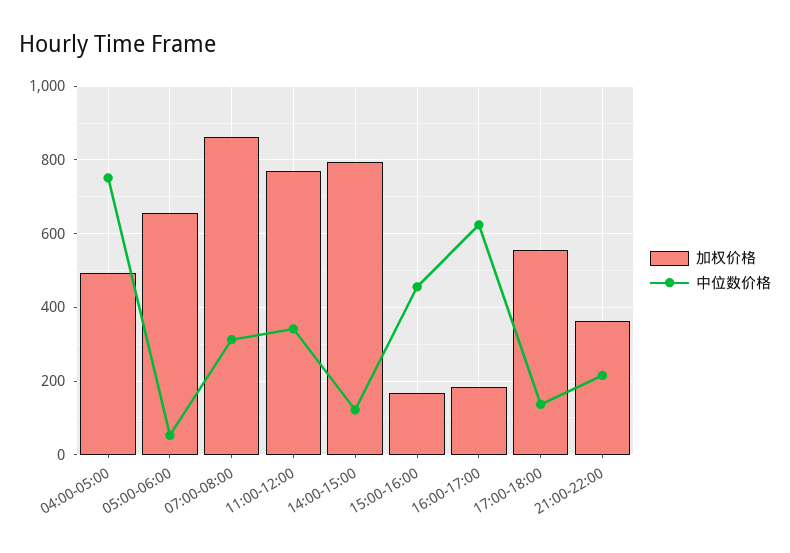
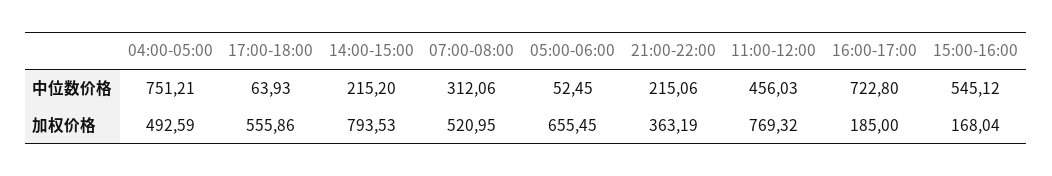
  {
    "加权价格": {
      "04:00-05:00": 492.59,
      "05:00-06:00": 655.45,
-     "07:00-08:00": 860,
+     "07:00-08:00": 520.95,
      "11:00-12:00": 769.32,
      "14:00-15:00": 793.53,
      "15:00-16:00": 168.04,
      "16:00-17:00": 185,
      "17:00-18:00": 555.86,
      "21:00-22:00": 363.19
    },
    "中位数价格": {
      "04:00-05:00": 751.21,
      "05:00-06:00": 52.45,
      "07:00-08:00": 312.06,
-     "11:00-12:00": 340,
+     "11:00-12:00": 456.03,
-     "14:00-15:00": 120,
+     "14:00-15:00": 215.2,
-     "15:00-16:00": 460,
+     "15:00-16:00": 545.12,
-     "16:00-17:00": 620,
+     "16:00-17:00": 722.8,
-     "17:00-18:00": 140,
+     "17:00-18:00": 63.93,
      "21:00-22:00": 215.06
    }
  }

